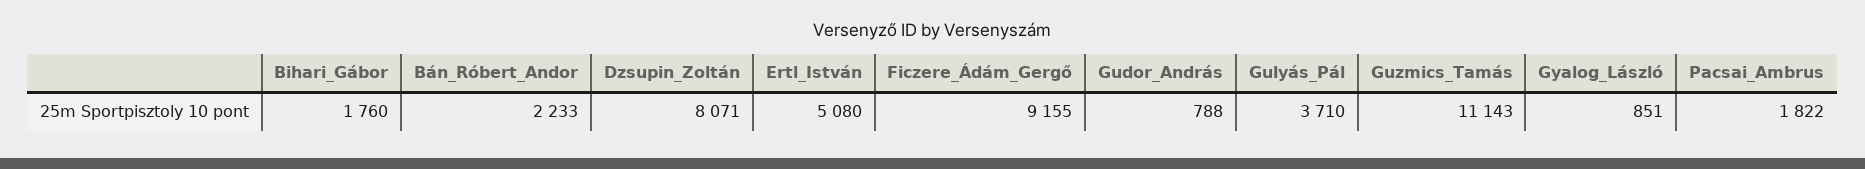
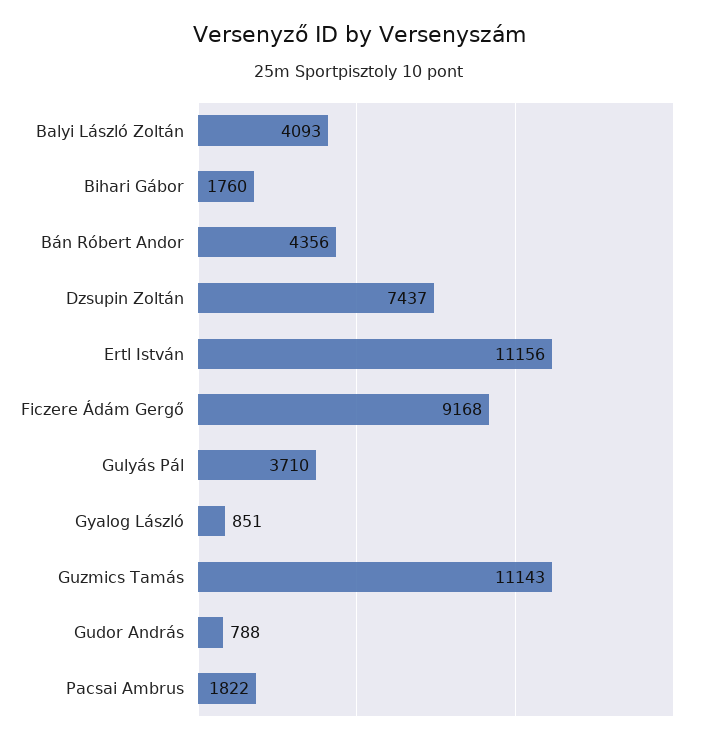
  {
    "Bihari_Gábor": 1760,
-   "Bán_Róbert_Andor": 2233,
+   "Bán_Róbert_Andor": 4356,
-   "Dzsupin_Zoltán": 8071,
+   "Dzsupin_Zoltán": 7437,
-   "Ertl_István": 5080,
+   "Ertl_István": 11156,
-   "Ficzere_Ádám_Gergő": 9155,
+   "Ficzere_Ádám_Gergő": 9168,
    "Gudor_András": 788,
    "Gulyás_Pál": 3710,
    "Guzmics_Tamás": 11143,
    "Gyalog_László": 851,
-   "Pacsai_Ambrus": 1822
+   "Pacsai_Ambrus": 1822,
+   "Balyi László Zoltán": 4093
  }

